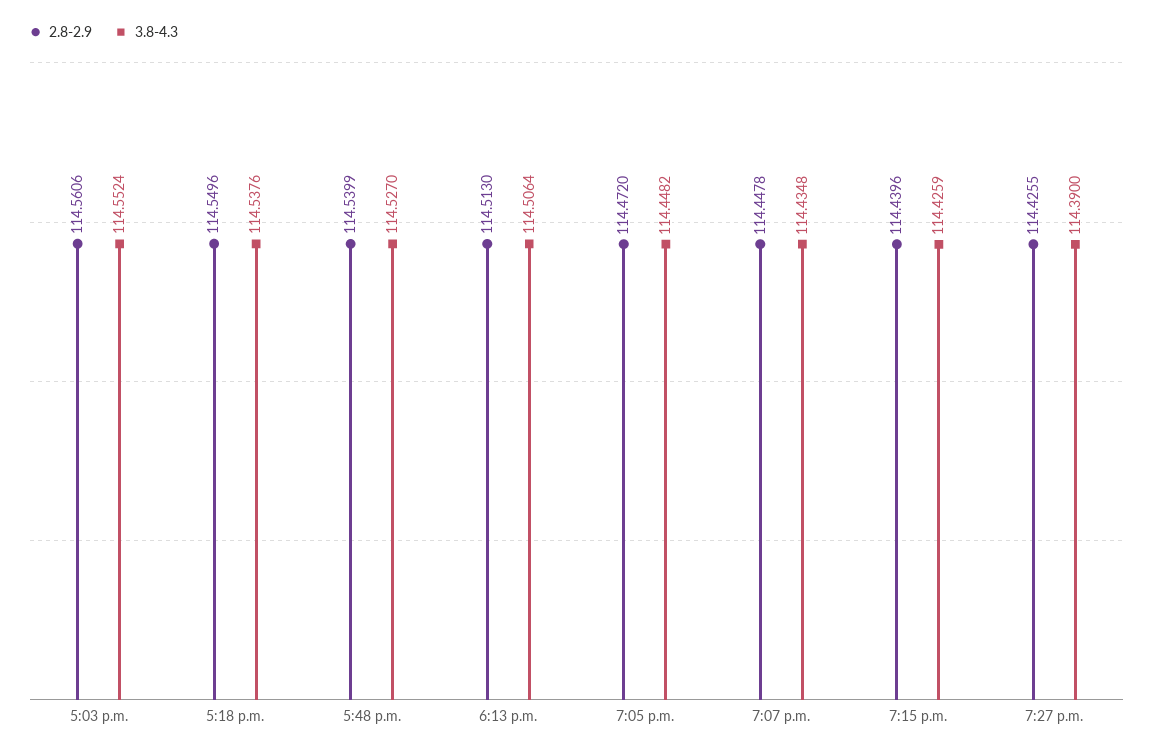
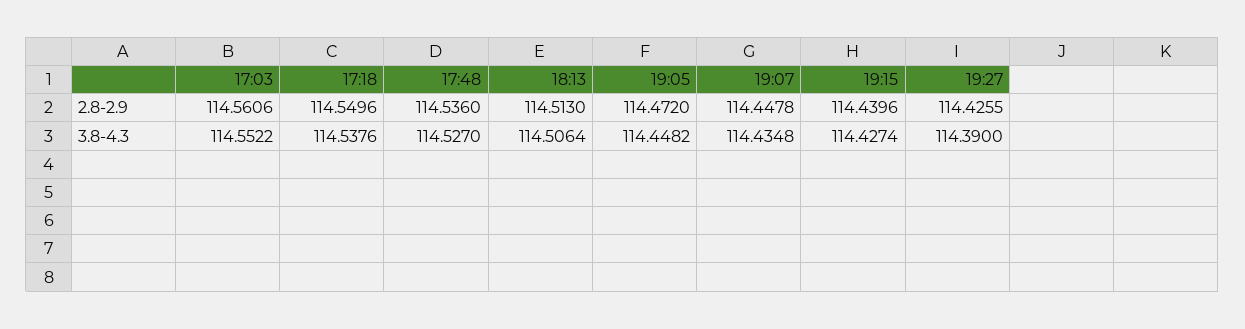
  {
    "2.8-2.9": {
      "5:03 p.m.": 114.5606,
      "5:18 p.m.": 114.5496,
-     "5:48 p.m.": 114.5399,
+     "5:48 p.m.": 114.536,
      "6:13 p.m.": 114.513,
      "7:05 p.m.": 114.472,
      "7:07 p.m.": 114.4478,
      "7:15 p.m.": 114.4396,
      "7:27 p.m.": 114.4255
    },
    "3.8-4.3": {
-     "5:03 p.m.": 114.5524,
+     "5:03 p.m.": 114.5522,
      "5:18 p.m.": 114.5376,
      "5:48 p.m.": 114.527,
      "6:13 p.m.": 114.5064,
      "7:05 p.m.": 114.4482,
      "7:07 p.m.": 114.4348,
-     "7:15 p.m.": 114.4259,
+     "7:15 p.m.": 114.4274,
      "7:27 p.m.": 114.39
    }
  }

